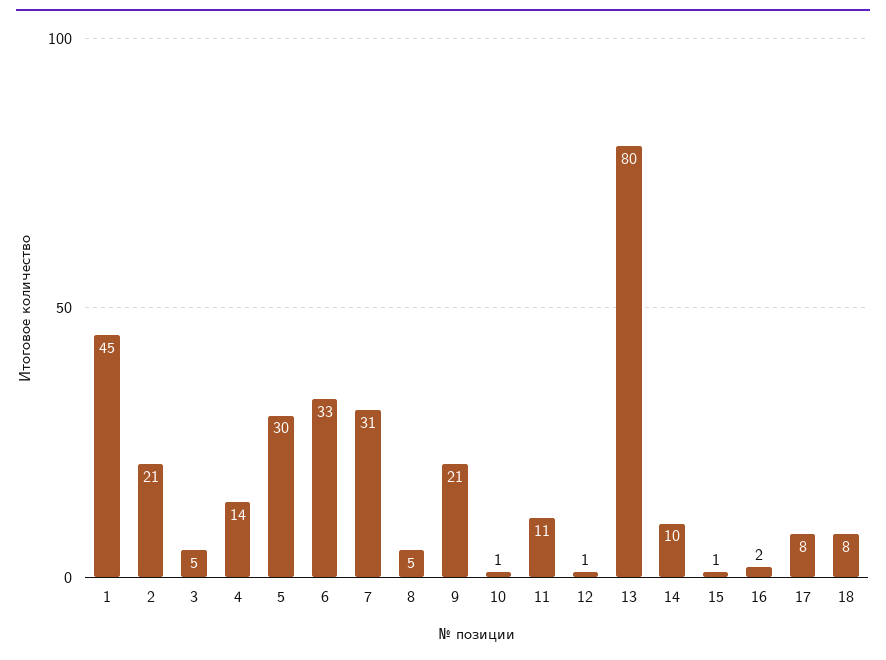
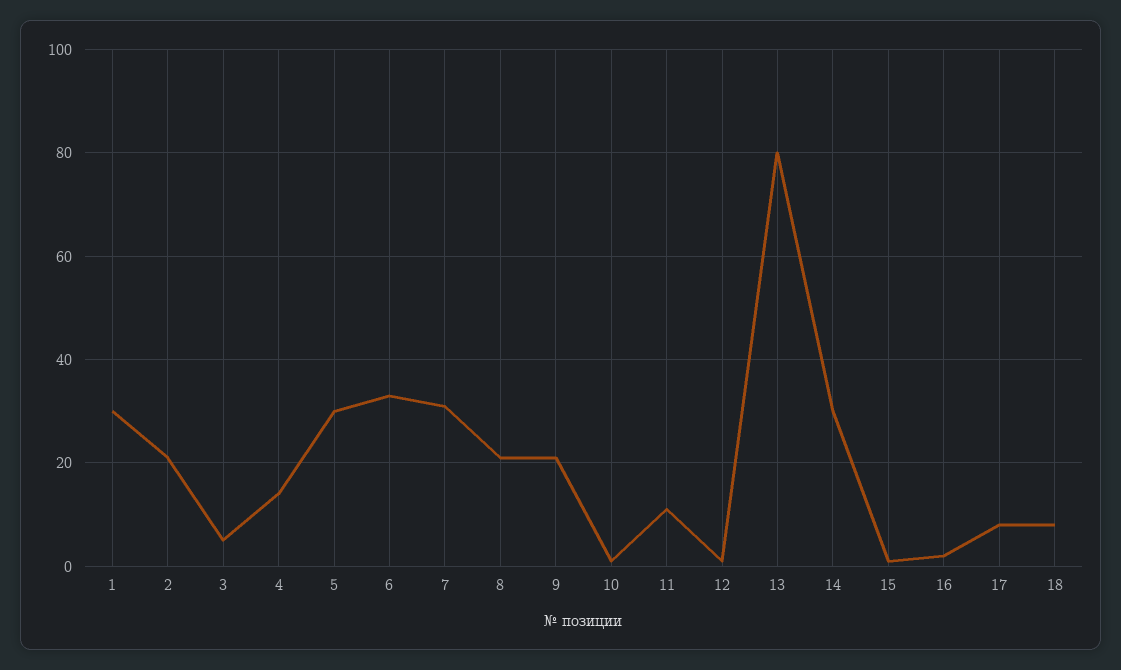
  {
-   "1": 45,
+   "1": 30,
    "2": 21,
    "3": 5,
    "4": 14,
    "5": 30,
    "6": 33,
    "7": 31,
-   "8": 5,
+   "8": 20,
    "9": 21,
    "10": 1,
    "11": 11,
    "12": 1,
    "13": 80,
-   "14": 10,
+   "14": 30,
    "15": 1,
    "16": 2,
    "17": 8,
    "18": 8
  }

